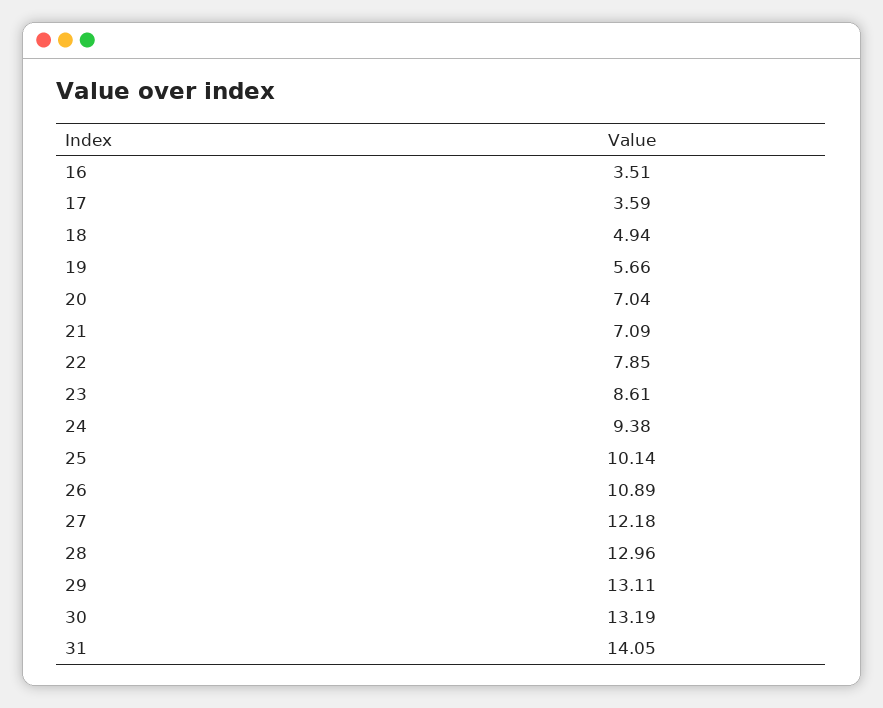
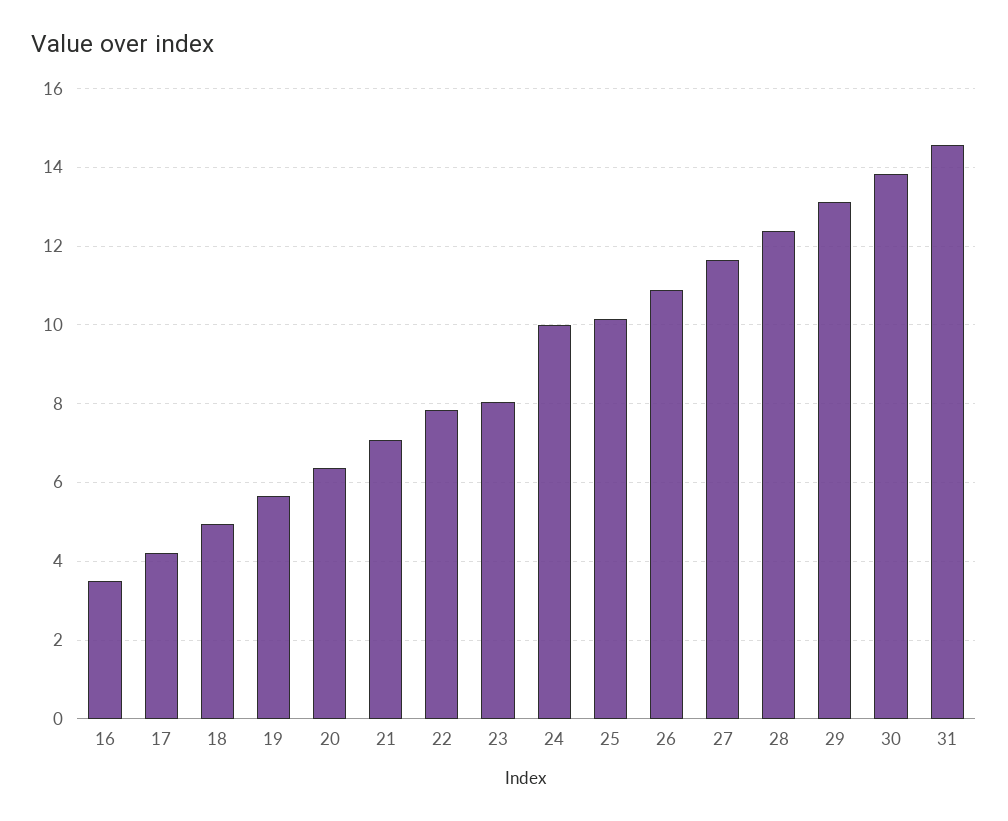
  {
    "16": 3.51,
-   "17": 3.59,
+   "17": 4.2,
    "18": 4.94,
    "19": 5.66,
-   "20": 7.04,
+   "20": 6.4,
    "21": 7.09,
    "22": 7.85,
-   "23": 8.61,
+   "23": 8,
-   "24": 9.38,
+   "24": 10,
    "25": 10.14,
    "26": 10.89,
-   "27": 12.18,
+   "27": 11.6,
-   "28": 12.96,
+   "28": 12.4,
    "29": 13.11,
-   "30": 13.19,
+   "30": 13.8,
-   "31": 14.05
+   "31": 14.6
  }

